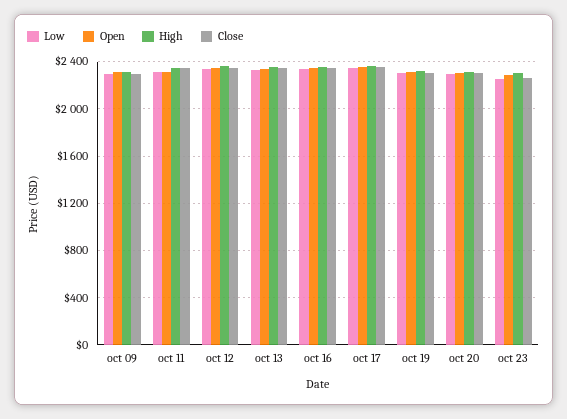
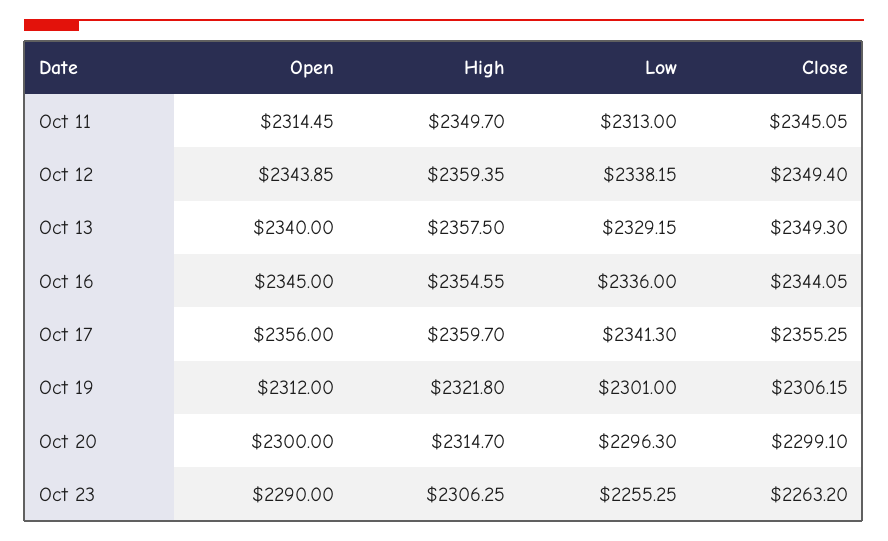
  {
    "Low": {
-     "oct 09": 2300,
      "oct 11": 2313,
      "oct 12": 2338.15,
      "oct 13": 2329.15,
      "oct 16": 2336,
      "oct 17": 2341.3,
      "oct 19": 2301,
      "oct 20": 2296.3,
      "oct 23": 2255.25
    },
    "Open": {
-     "oct 09": 2300,
      "oct 11": 2314.45,
      "oct 12": 2343.85,
      "oct 13": 2340,
      "oct 16": 2345,
      "oct 17": 2356,
      "oct 19": 2312,
      "oct 20": 2300,
      "oct 23": 2290
    },
    "High": {
-     "oct 09": 2300,
      "oct 11": 2349.7,
      "oct 12": 2359.35,
      "oct 13": 2357.5,
      "oct 16": 2354.55,
      "oct 17": 2359.7,
      "oct 19": 2321.8,
      "oct 20": 2314.7,
      "oct 23": 2306.25
    },
    "Close": {
-     "oct 09": 2300,
      "oct 11": 2345.05,
      "oct 12": 2349.4,
      "oct 13": 2349.3,
      "oct 16": 2344.05,
      "oct 17": 2355.25,
      "oct 19": 2306.15,
      "oct 20": 2299.1,
      "oct 23": 2263.2
    }
  }

